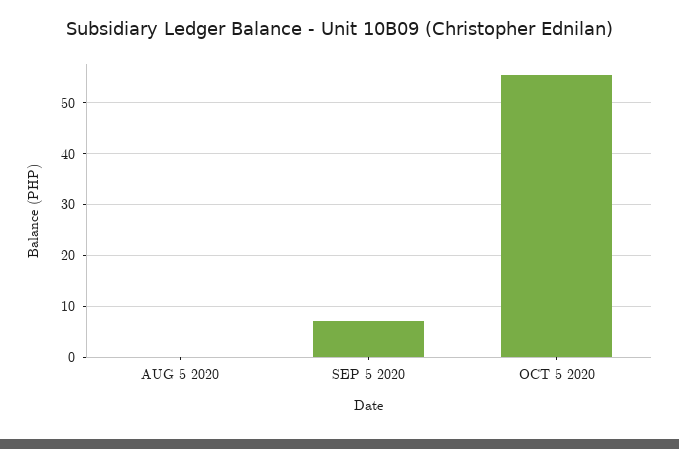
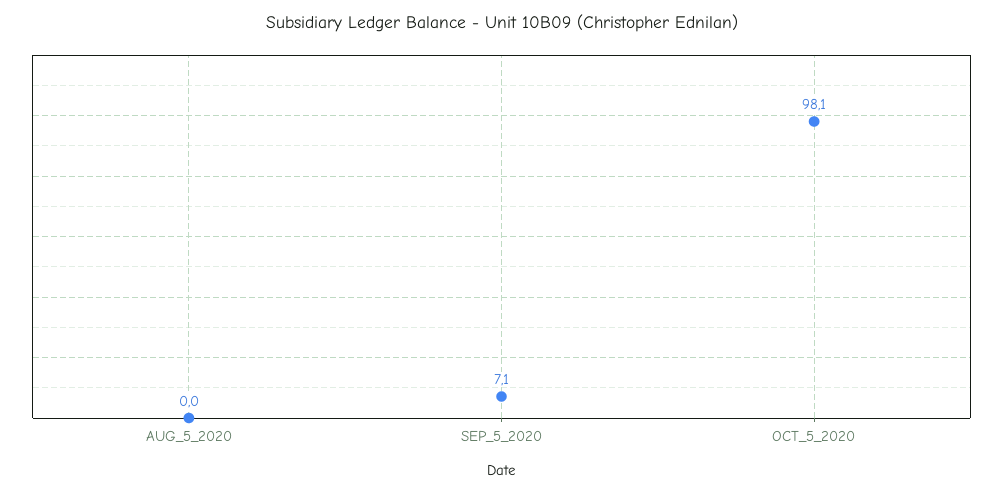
  {
    "AUG 5 2020": 0,
    "SEP 5 2020": 7.1,
-   "OCT 5 2020": 56
+   "OCT 5 2020": 98.1
  }

